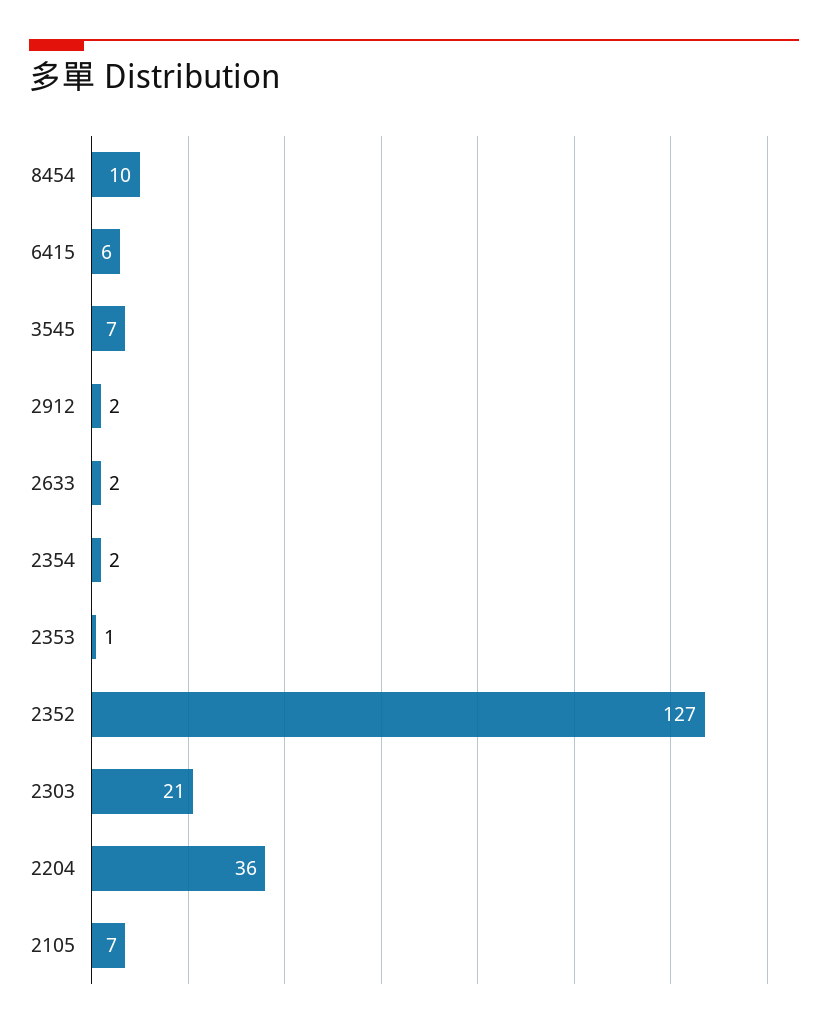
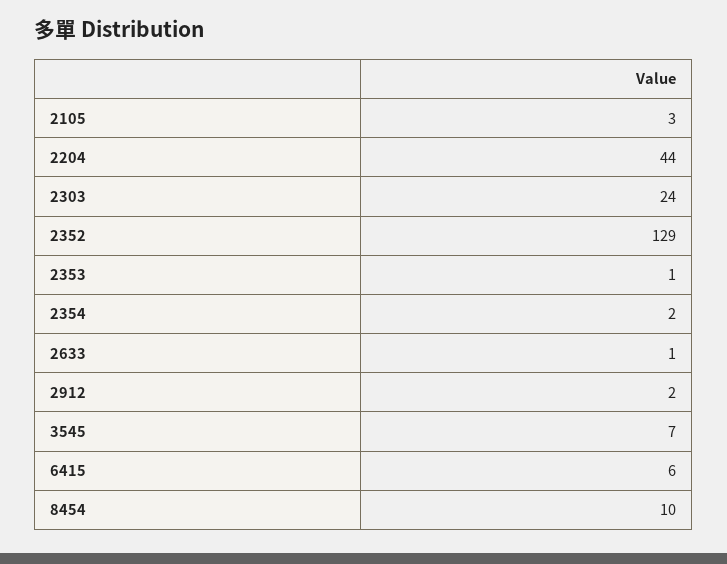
  {
    "8454": 10,
    "6415": 6,
    "3545": 7,
    "2912": 2,
-   "2633": 2,
+   "2633": 1,
    "2354": 2,
    "2353": 1,
-   "2352": 127,
+   "2352": 129,
-   "2303": 21,
+   "2303": 24,
-   "2204": 36,
+   "2204": 44,
-   "2105": 7
+   "2105": 3
  }

